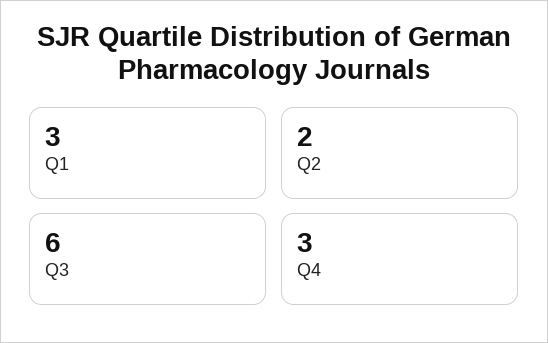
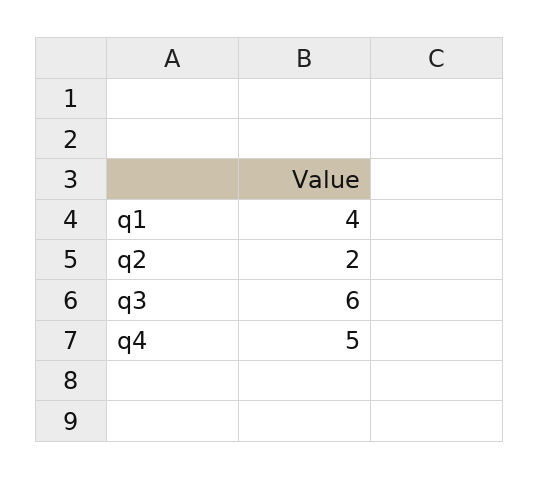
  {
-   "Q1": 3,
+   "Q1": 4,
    "Q2": 2,
    "Q3": 6,
-   "Q4": 3
+   "Q4": 5
  }

